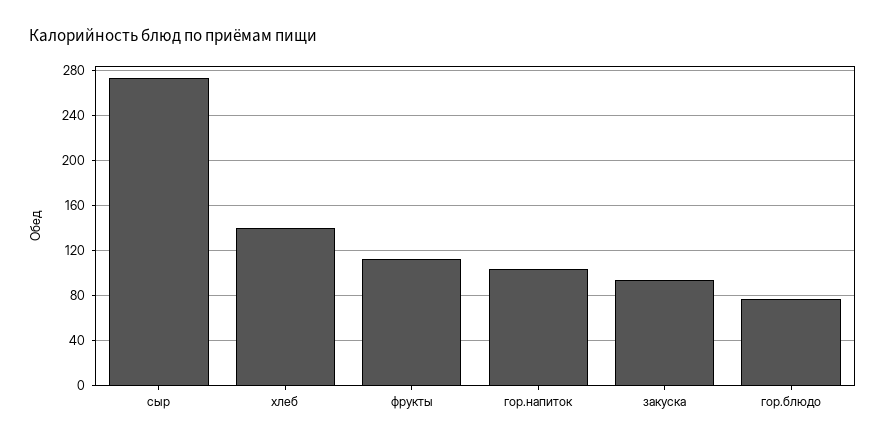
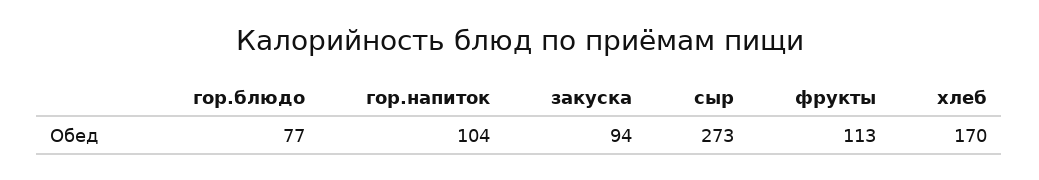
  {
    "сыр": 273,
-   "хлеб": 140,
+   "хлеб": 170,
    "фрукты": 113,
    "гор.напиток": 104,
    "закуска": 94,
    "гор.блюдо": 77
  }

